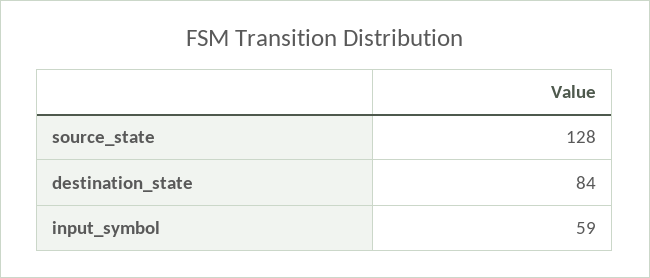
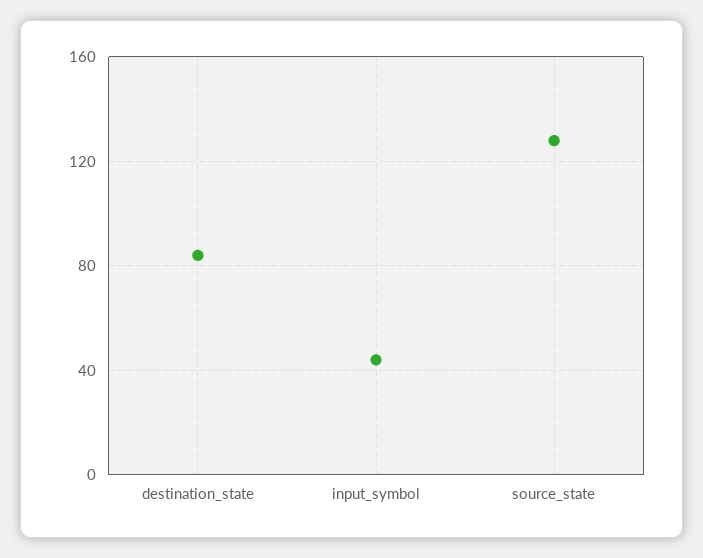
  {
    "source_state": 128,
    "destination_state": 84,
-   "input_symbol": 59
+   "input_symbol": 45
  }

